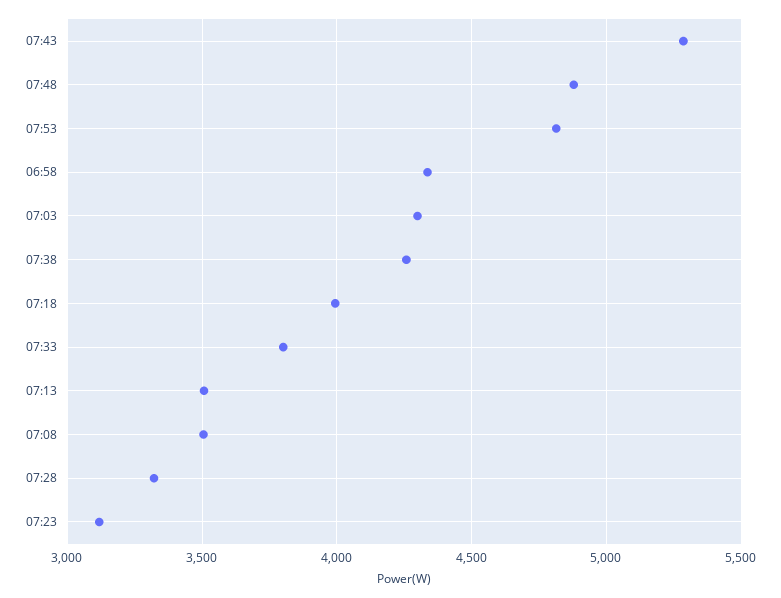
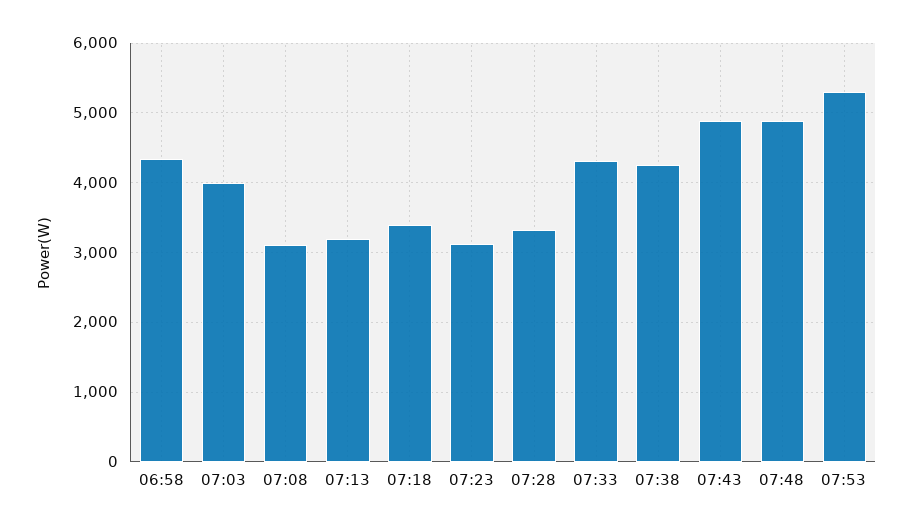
  {
-   "07:43": 5300,
+   "07:43": 4900,
    "07:48": 4900,
-   "07:53": 4800,
+   "07:53": 5300,
    "06:58": 4350,
-   "07:03": 4300,
+   "07:03": 4000,
    "07:38": 4250,
-   "07:18": 4000,
+   "07:18": 3400,
-   "07:33": 3800,
+   "07:33": 4300,
-   "07:13": 3500,
+   "07:13": 3200,
-   "07:08": 3500,
+   "07:08": 3100,
    "07:28": 3300,
    "07:23": 3100
  }

